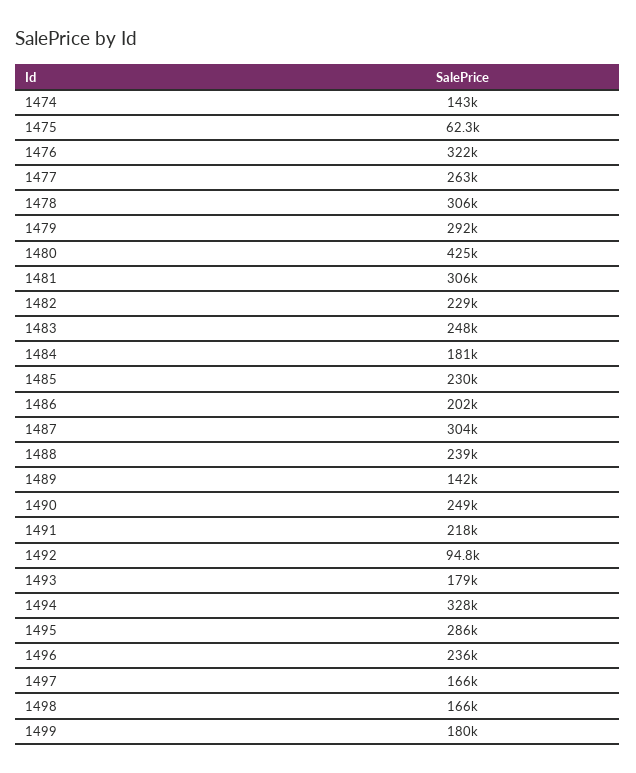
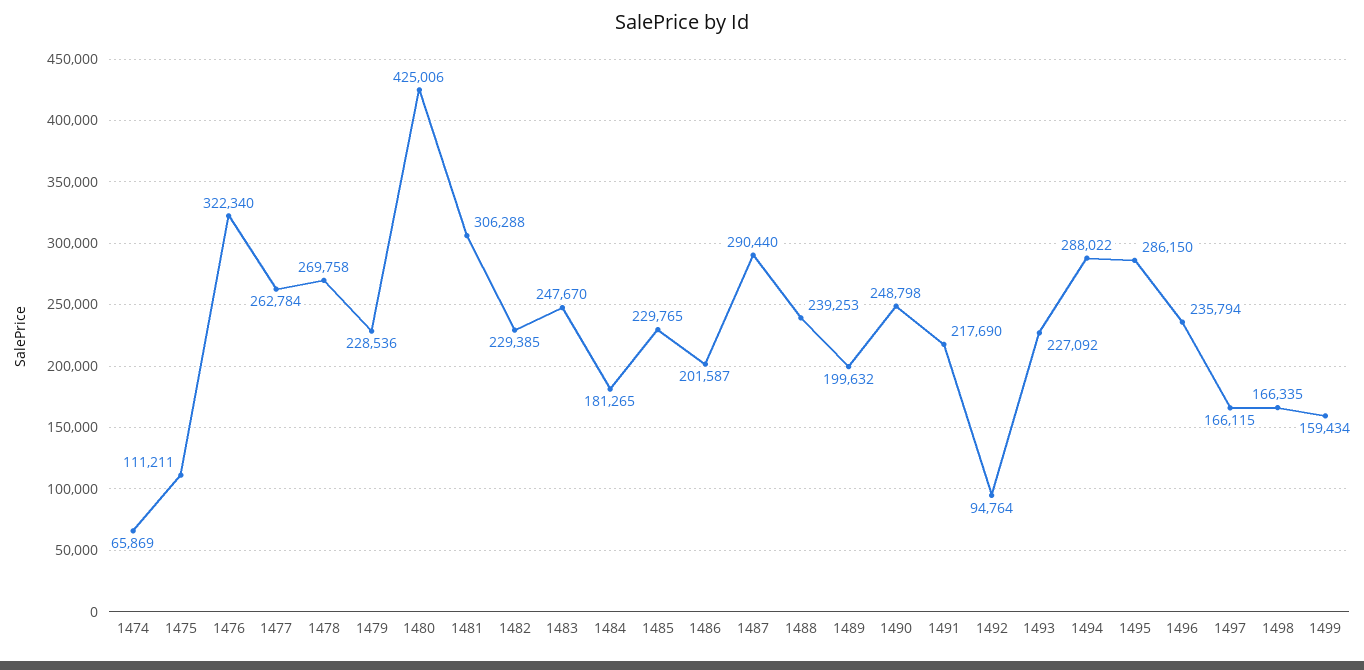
  {
-   "1474": 143000,
+   "1474": 65869,
-   "1475": 62300,
+   "1475": 111211,
    "1476": 322340,
    "1477": 262784,
-   "1478": 306000,
+   "1478": 269758,
-   "1479": 292000,
+   "1479": 228536,
    "1480": 425006,
    "1481": 306288,
    "1482": 229385,
    "1483": 247670,
    "1484": 181265,
    "1485": 229765,
    "1486": 201587,
-   "1487": 304000,
+   "1487": 290440,
    "1488": 239253,
-   "1489": 142000,
+   "1489": 199632,
    "1490": 248798,
    "1491": 217690,
    "1492": 94764,
-   "1493": 179000,
+   "1493": 227092,
-   "1494": 328000,
+   "1494": 288022,
    "1495": 286150,
    "1496": 235794,
    "1497": 166115,
    "1498": 166335,
-   "1499": 180000
+   "1499": 159434
  }

